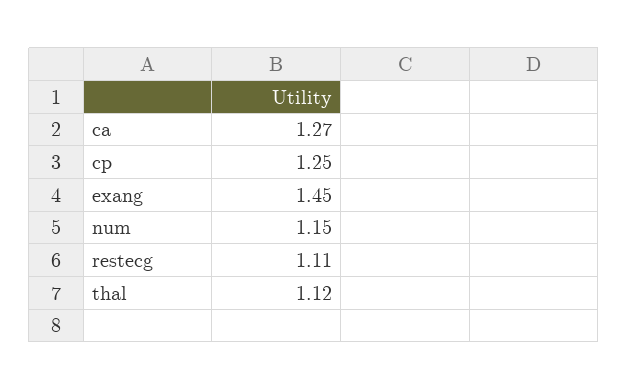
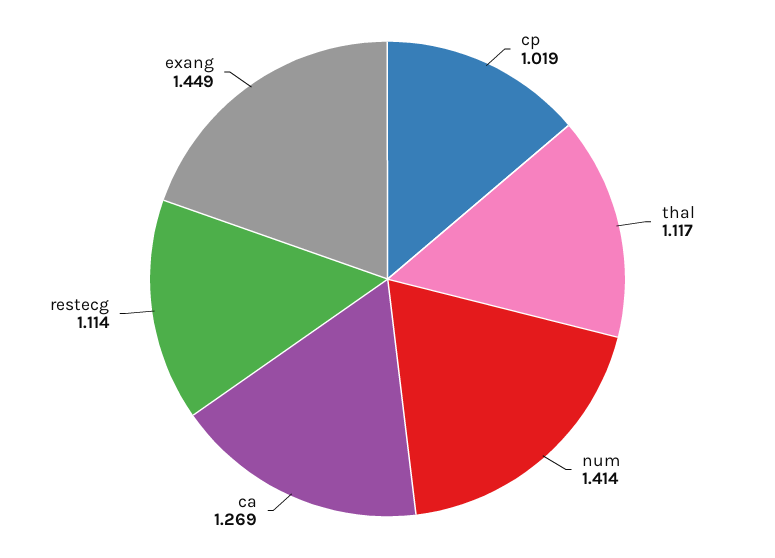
  {
    "ca": 1.269,
-   "cp": 1.25,
+   "cp": 1.019,
    "exang": 1.449,
-   "num": 1.15,
+   "num": 1.414,
    "restecg": 1.114,
    "thal": 1.117
  }

